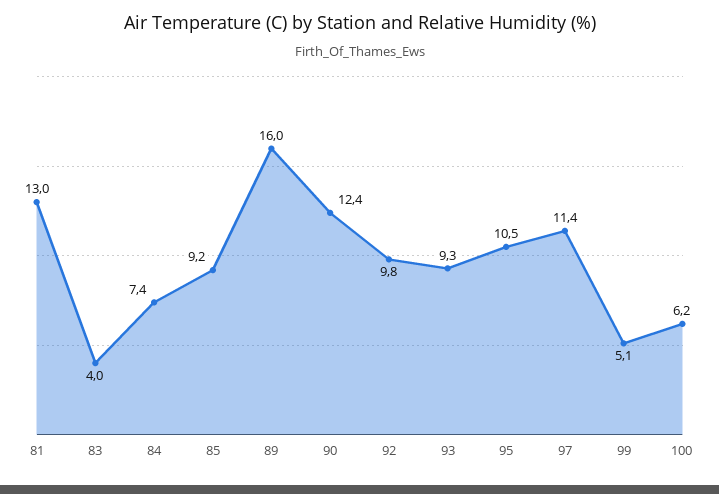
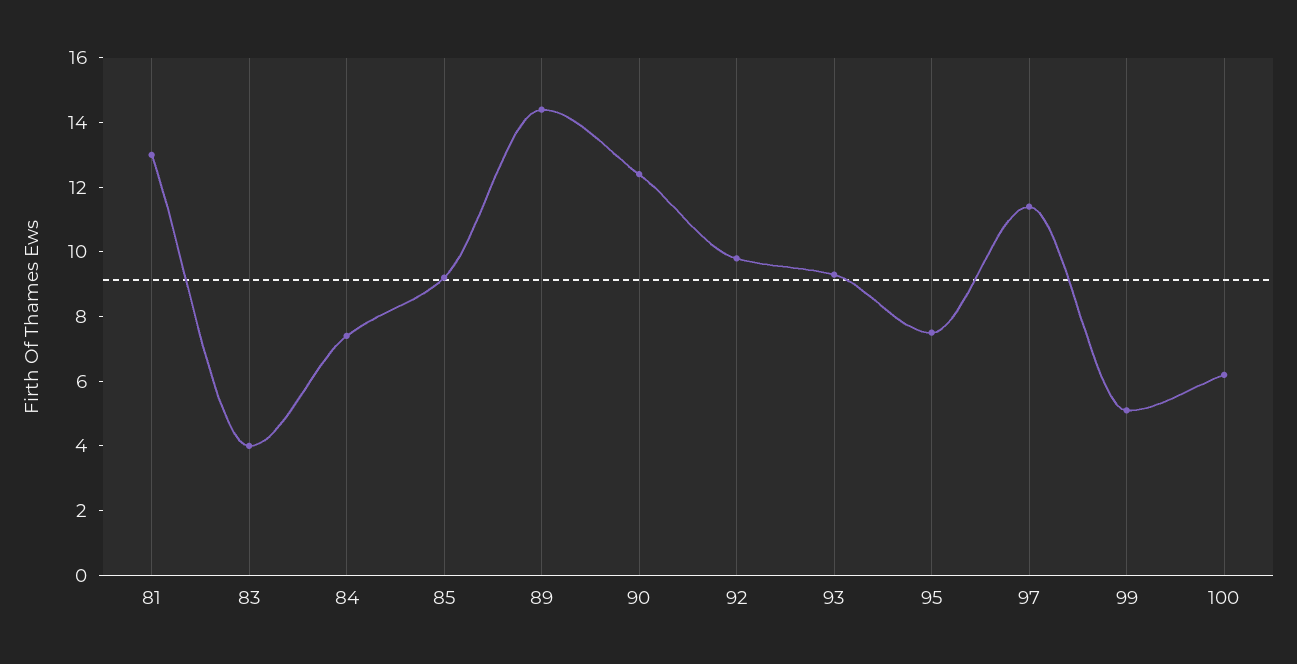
  {
    "81": 13,
    "83": 4,
    "84": 7.4,
    "85": 9.2,
-   "89": 16,
+   "89": 14.5,
    "90": 12.4,
    "92": 9.8,
    "93": 9.3,
-   "95": 10.5,
+   "95": 7.5,
    "97": 11.4,
    "99": 5.1,
    "100": 6.2
  }

